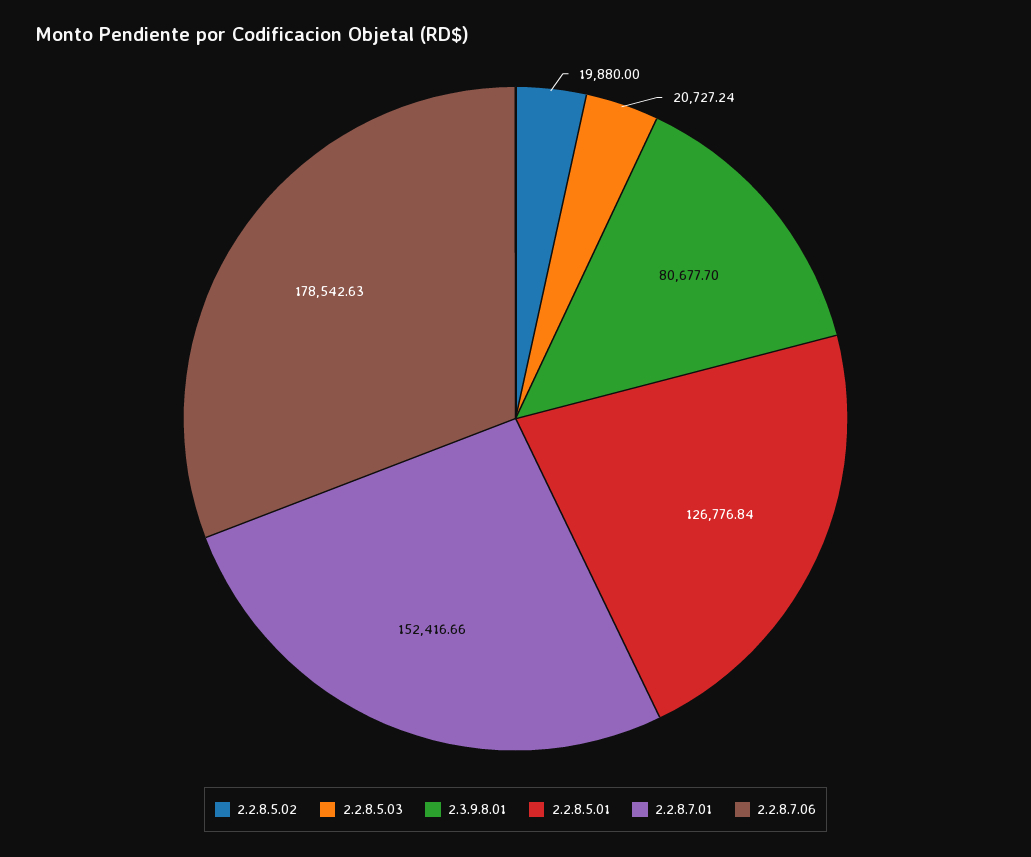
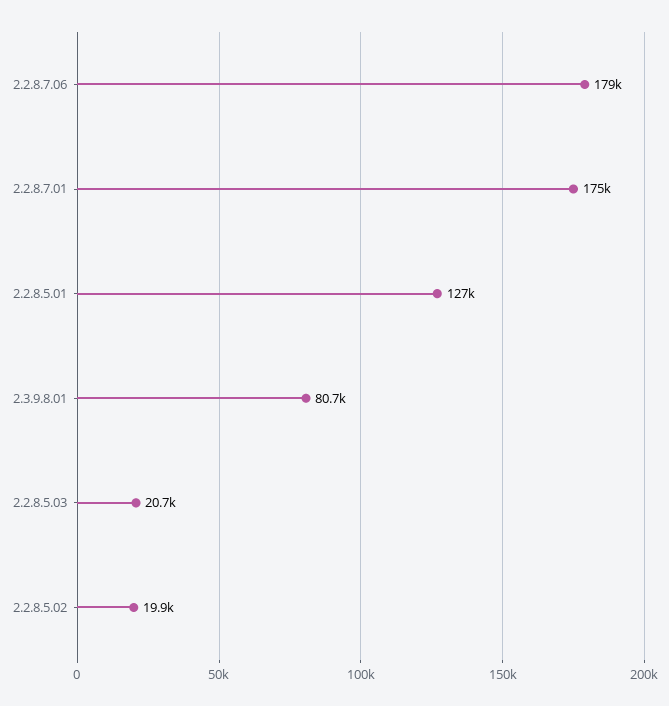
  {
    "2.2.8.5.02": 19880,
    "2.2.8.5.03": 20727.24,
    "2.3.9.8.01": 80677.7,
    "2.2.8.5.01": 126776.84,
-   "2.2.8.7.01": 152416.66,
+   "2.2.8.7.01": 175000,
    "2.2.8.7.06": 178542.63
  }

